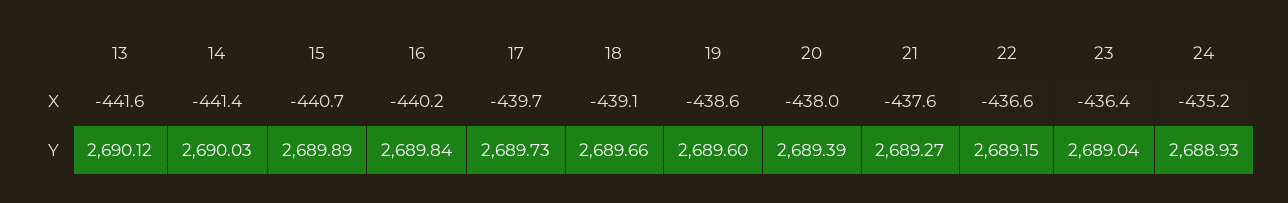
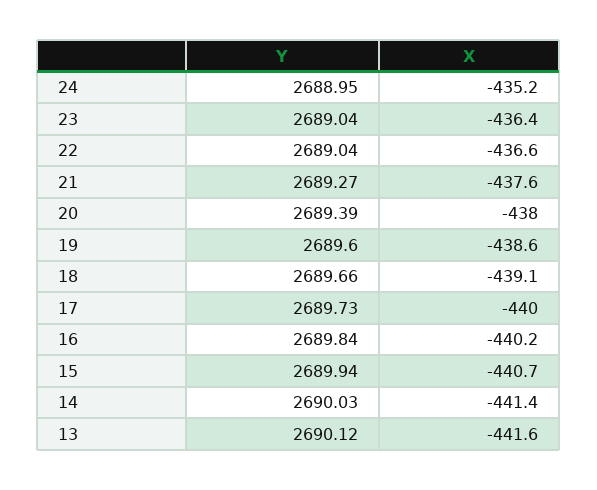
  {
    "13": {
      "X": -441.6,
      "Y": 2690.12
    },
    "14": {
      "X": -441.4,
      "Y": 2690.03
    },
    "15": {
      "X": -440.7,
-     "Y": 2689.89
+     "Y": 2689.94
    },
    "16": {
      "X": -440.2,
      "Y": 2689.84
    },
    "17": {
-     "X": -439.7,
+     "X": -440,
      "Y": 2689.73
    },
    "18": {
      "X": -439.1,
      "Y": 2689.66
    },
    "19": {
      "X": -438.6,
      "Y": 2689.6
    },
    "20": {
      "X": -438,
      "Y": 2689.39
    },
    "21": {
      "X": -437.6,
      "Y": 2689.27
    },
    "22": {
      "X": -436.6,
-     "Y": 2689.15
+     "Y": 2689.04
    },
    "23": {
      "X": -436.4,
      "Y": 2689.04
    },
    "24": {
      "X": -435.2,
-     "Y": 2688.93
+     "Y": 2688.95
    }
  }

